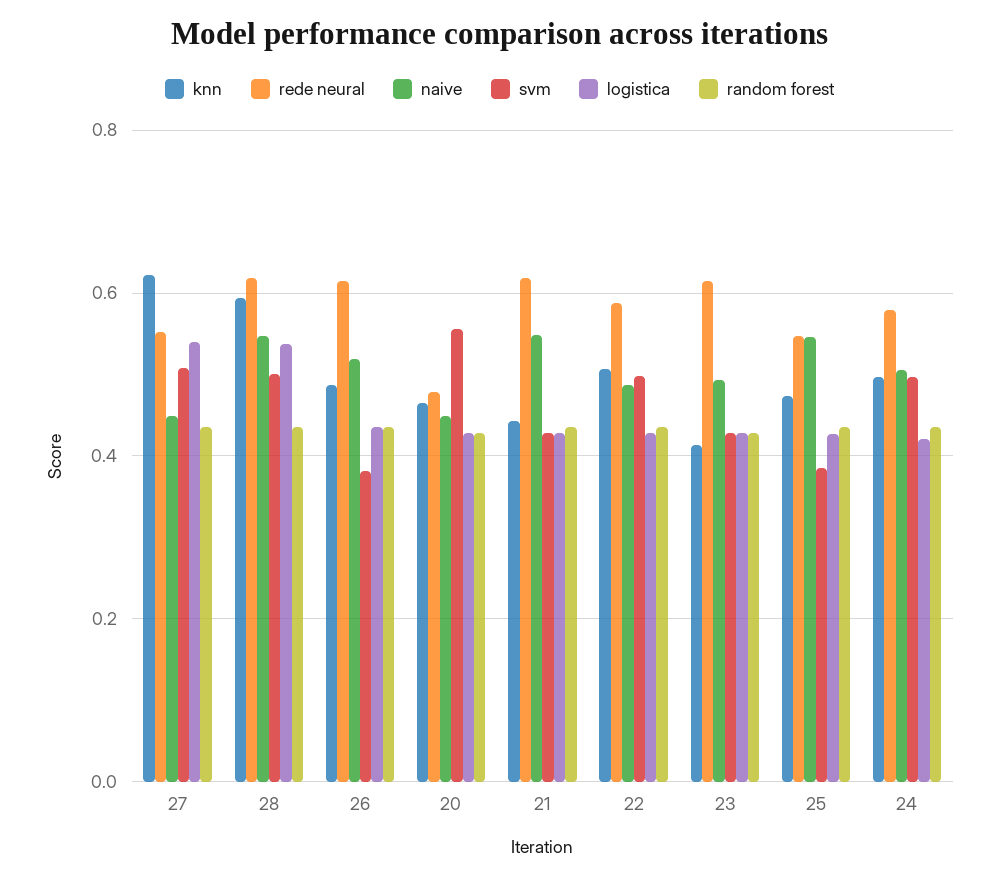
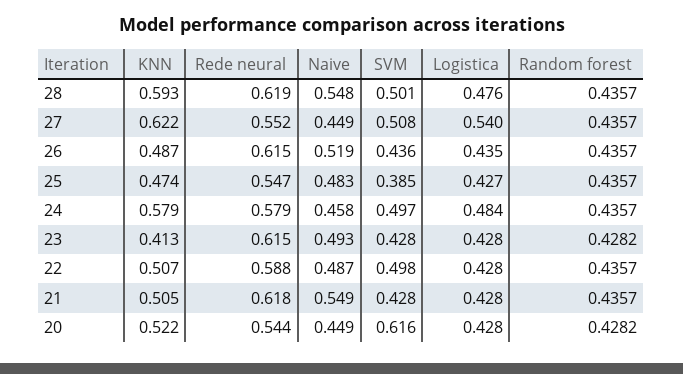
  {
    "knn": {
      "27": 0.622,
      "28": 0.593,
      "26": 0.487,
-     "20": 0.46,
+     "20": 0.522,
-     "21": 0.44,
+     "21": 0.505,
      "22": 0.507,
      "23": 0.413,
      "25": 0.474,
-     "24": 0.5
+     "24": 0.579
    },
    "rede neural": {
      "27": 0.552,
      "28": 0.619,
      "26": 0.615,
-     "20": 0.48,
+     "20": 0.544,
      "21": 0.618,
      "22": 0.588,
      "23": 0.615,
      "25": 0.547,
      "24": 0.579
    },
    "naive": {
      "27": 0.449,
      "28": 0.548,
      "26": 0.519,
      "20": 0.449,
      "21": 0.549,
      "22": 0.487,
      "23": 0.493,
-     "25": 0.54,
+     "25": 0.483,
-     "24": 0.5
+     "24": 0.458
    },
    "svm": {
      "27": 0.508,
      "28": 0.501,
-     "26": 0.38,
+     "26": 0.436,
-     "20": 0.56,
+     "20": 0.616,
      "21": 0.428,
      "22": 0.498,
      "23": 0.428,
      "25": 0.385,
      "24": 0.497
    },
    "logistica": {
      "27": 0.54,
-     "28": 0.54,
+     "28": 0.476,
      "26": 0.435,
      "20": 0.428,
      "21": 0.428,
      "22": 0.428,
      "23": 0.428,
      "25": 0.427,
-     "24": 0.42
+     "24": 0.484
    },
    "random forest": {
      "27": 0.4357,
      "28": 0.4357,
      "26": 0.4357,
      "20": 0.4282,
      "21": 0.4357,
      "22": 0.4357,
      "23": 0.4282,
      "25": 0.4357,
      "24": 0.4357
    }
  }

